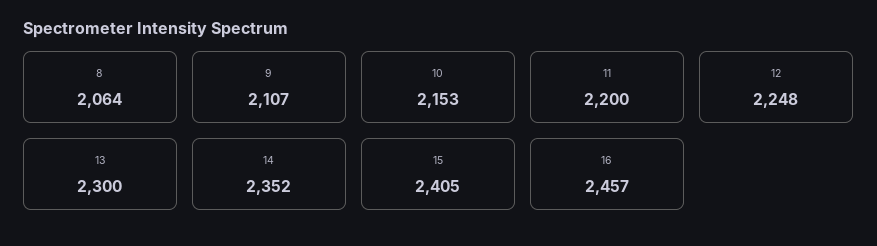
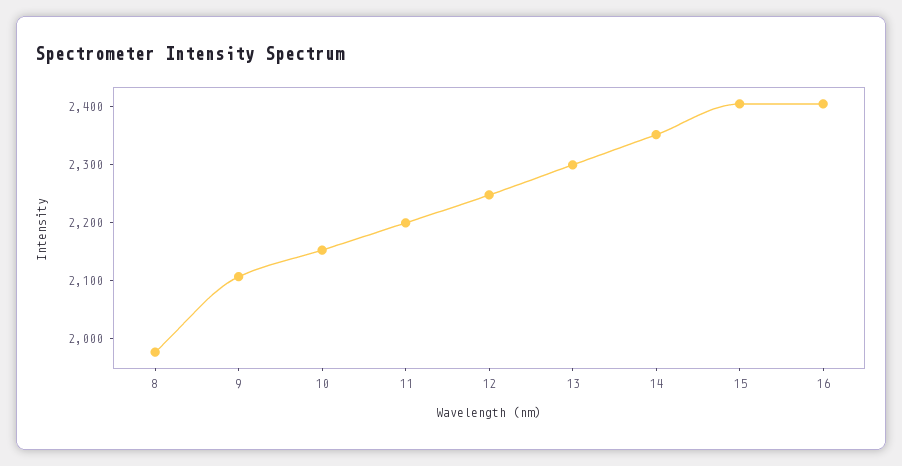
  {
-   "8": 2064,
+   "8": 1980,
    "9": 2107,
    "10": 2153,
    "11": 2200,
    "12": 2248,
    "13": 2300,
    "14": 2352,
    "15": 2405,
-   "16": 2457
+   "16": 2400
  }

